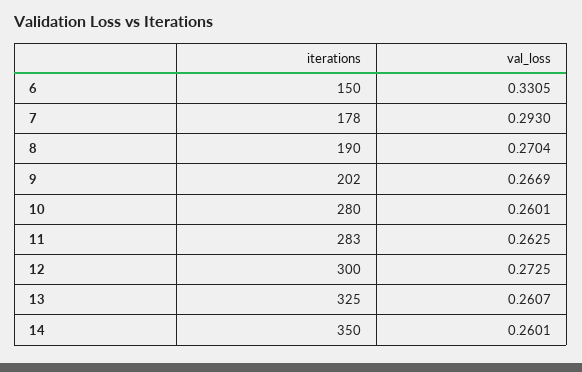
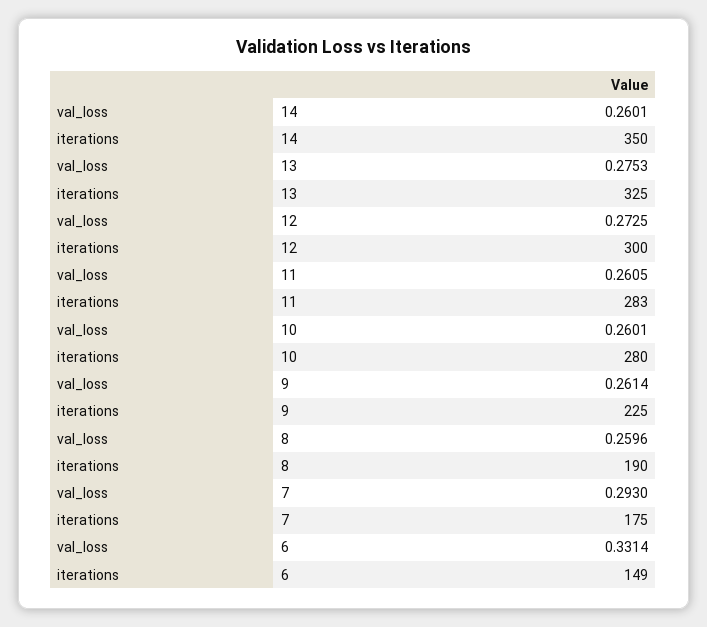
  {
    "iterations": {
-     "6": 150,
+     "6": 149,
-     "7": 178,
+     "7": 175,
      "8": 190,
-     "9": 202,
+     "9": 225,
      "10": 280,
      "11": 283,
      "12": 300,
      "13": 325,
      "14": 350
    },
    "val_loss": {
-     "6": 0.3305,
+     "6": 0.3314,
      "7": 0.293,
-     "8": 0.2704,
+     "8": 0.2596,
-     "9": 0.2669,
+     "9": 0.2614,
      "10": 0.2601,
-     "11": 0.2625,
+     "11": 0.2605,
      "12": 0.2725,
-     "13": 0.2607,
+     "13": 0.2753,
      "14": 0.2601
    }
  }

